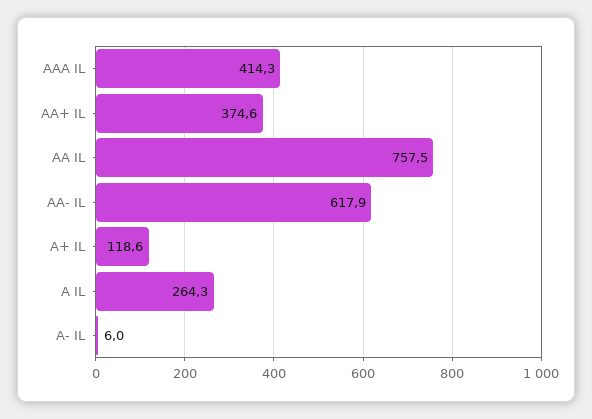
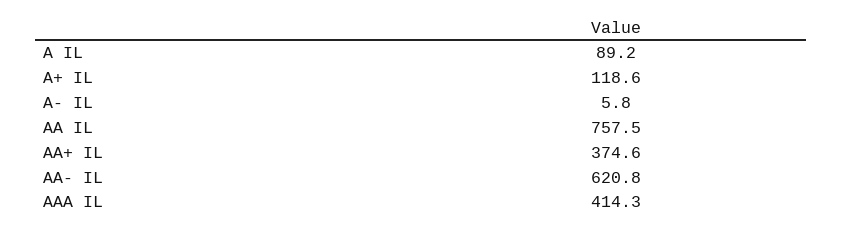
  {
    "AAA IL": 414.3,
    "AA+ IL": 374.6,
    "AA IL": 757.5,
-   "AA- IL": 617.9,
+   "AA- IL": 620.8,
    "A+ IL": 118.6,
-   "A IL": 264.3,
+   "A IL": 89.2,
-   "A- IL": 6
+   "A- IL": 5.8
  }

